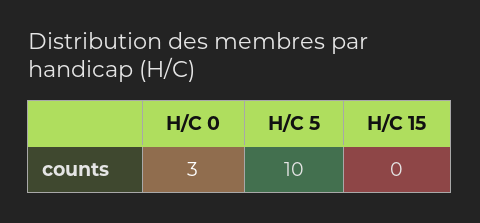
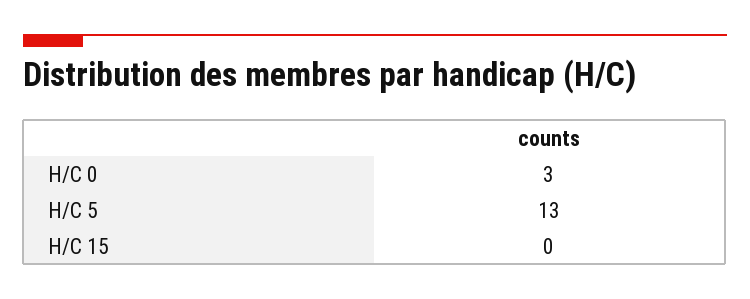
  {
    "H/C 0": 3,
-   "H/C 5": 10,
+   "H/C 5": 13,
    "H/C 15": 0
  }

